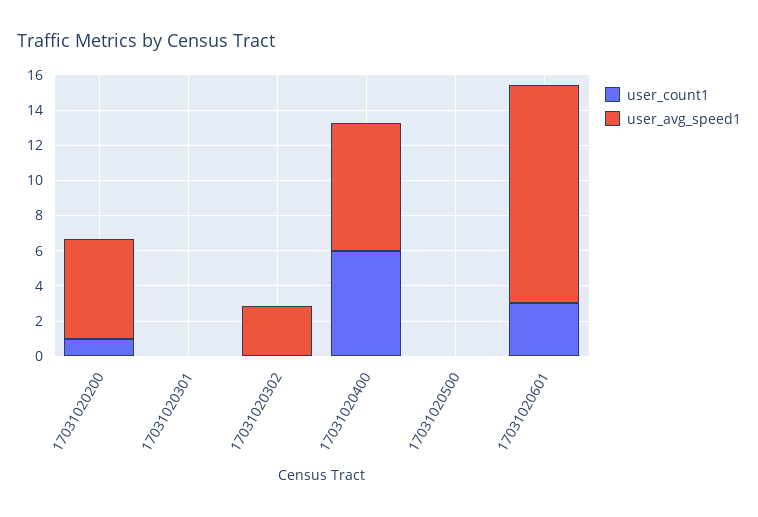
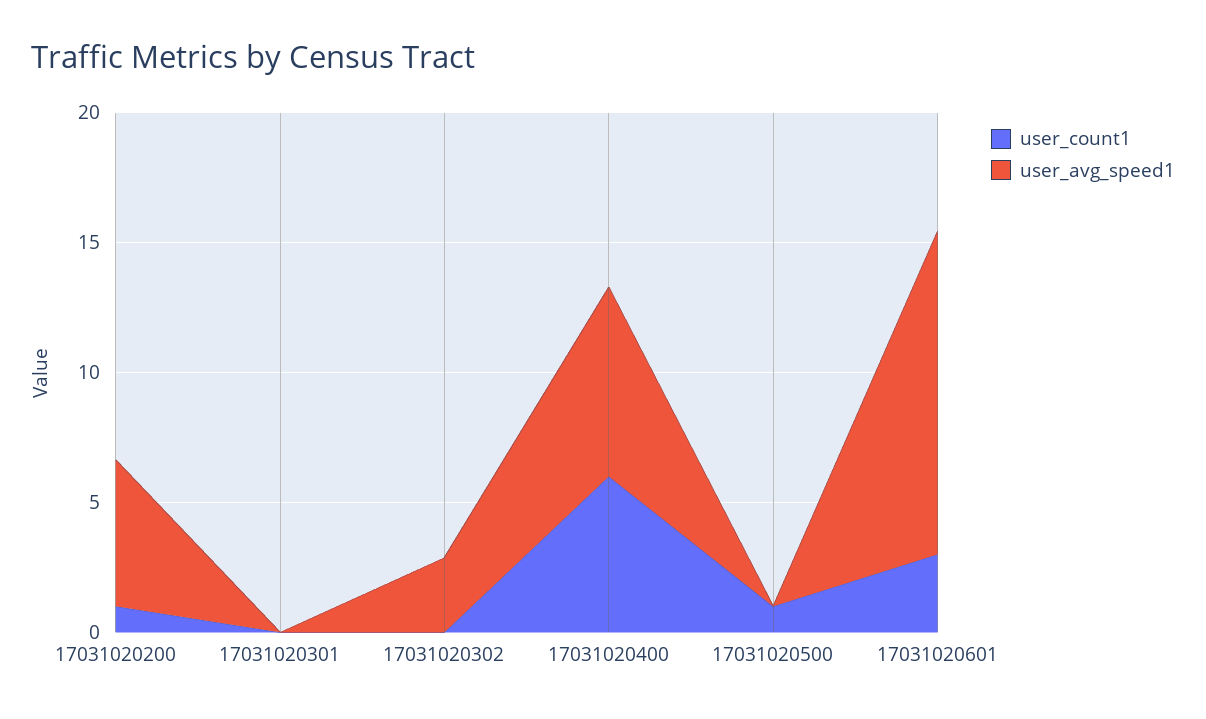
  {
    "user_count1": {
      "17031020200": 1,
      "17031020301": 0,
      "17031020302": 0,
      "17031020400": 6,
-     "17031020500": 0,
+     "17031020500": 1,
      "17031020601": 3
    },
    "user_avg_speed1": {
      "17031020200": 5.5,
      "17031020301": 0,
      "17031020302": 3,
      "17031020400": 7.5,
      "17031020500": 0,
      "17031020601": 12.5
    }
  }

